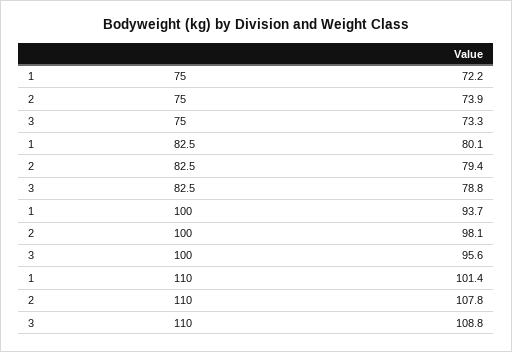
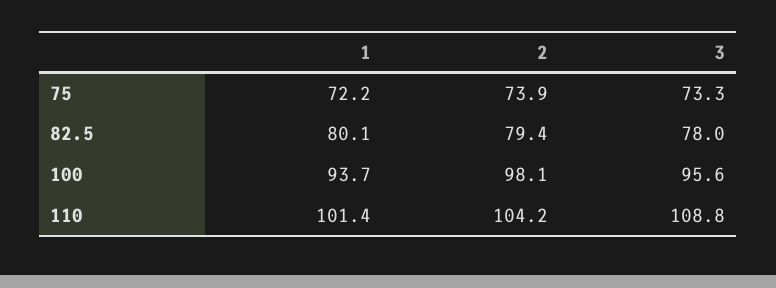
  {
    "1": {
      "75": 72.2,
      "82.5": 80.1,
      "100": 93.7,
      "110": 101.4
    },
    "2": {
      "75": 73.9,
      "82.5": 79.4,
      "100": 98.1,
-     "110": 107.8
+     "110": 104.2
    },
    "3": {
      "75": 73.3,
-     "82.5": 78.8,
+     "82.5": 78,
      "100": 95.6,
      "110": 108.8
    }
  }

